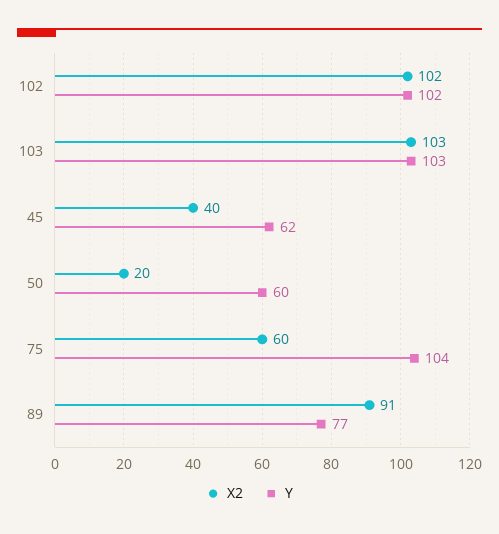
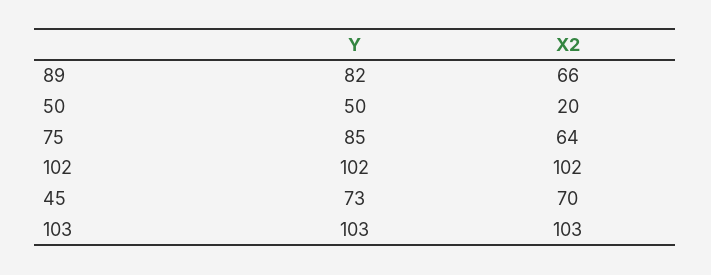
  {
    "X2": {
      "102": 102,
      "103": 103,
-     "45": 40,
+     "45": 70,
      "50": 20,
-     "75": 60,
+     "75": 64,
-     "89": 91
+     "89": 66
    },
    "Y": {
      "102": 102,
      "103": 103,
-     "45": 62,
+     "45": 73,
-     "50": 60,
+     "50": 50,
-     "75": 104,
+     "75": 85,
-     "89": 77
+     "89": 82
    }
  }

